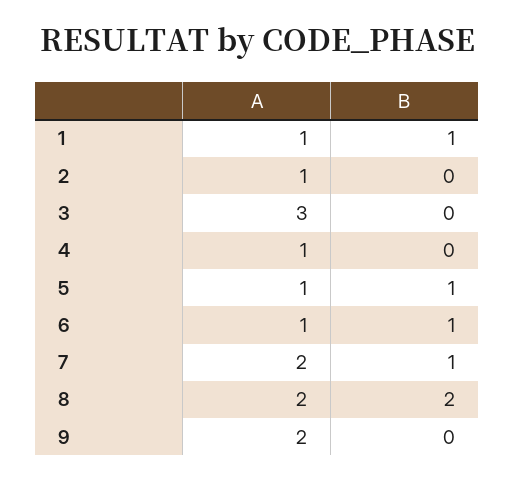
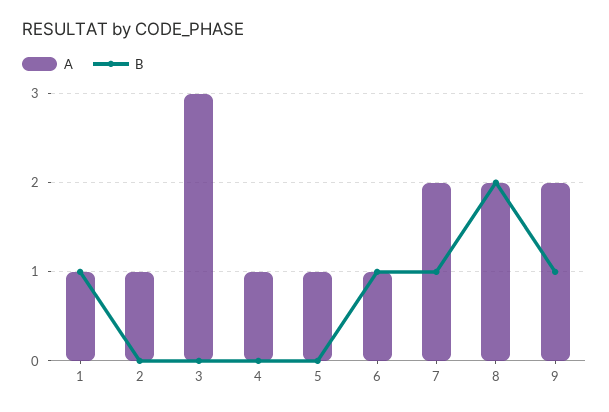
  {
    "A": {
      "1": 1,
      "2": 1,
      "3": 3,
      "4": 1,
      "5": 1,
      "6": 1,
      "7": 2,
      "8": 2,
      "9": 2
    },
    "B": {
      "1": 1,
      "2": 0,
      "3": 0,
      "4": 0,
-     "5": 1,
+     "5": 0,
      "6": 1,
      "7": 1,
      "8": 2,
-     "9": 0
+     "9": 1
    }
  }

